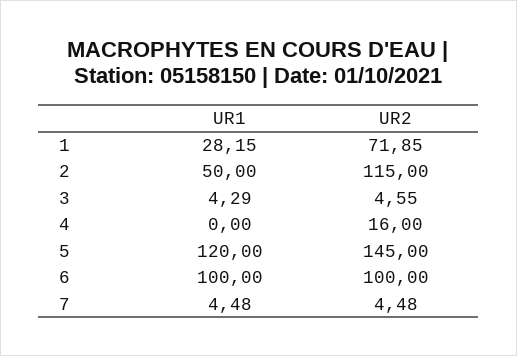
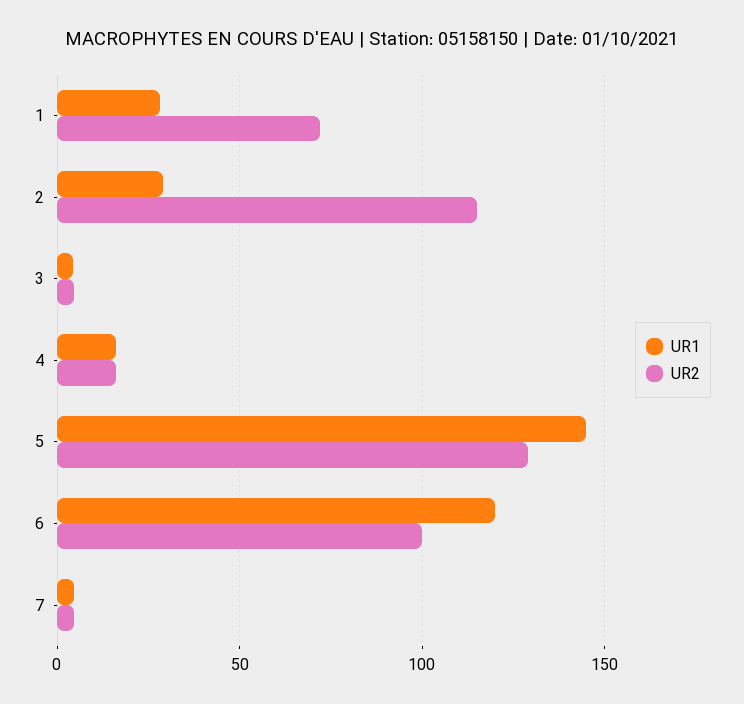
  {
    "UR1": {
      "1": 28.15,
-     "2": 50,
+     "2": 30,
      "3": 4.29,
-     "4": 0,
+     "4": 15,
-     "5": 120,
+     "5": 145,
-     "6": 100,
+     "6": 120,
      "7": 4.48
    },
    "UR2": {
      "1": 71.85,
      "2": 115,
      "3": 4.55,
      "4": 16,
-     "5": 145,
+     "5": 130,
      "6": 100,
      "7": 4.48
    }
  }

